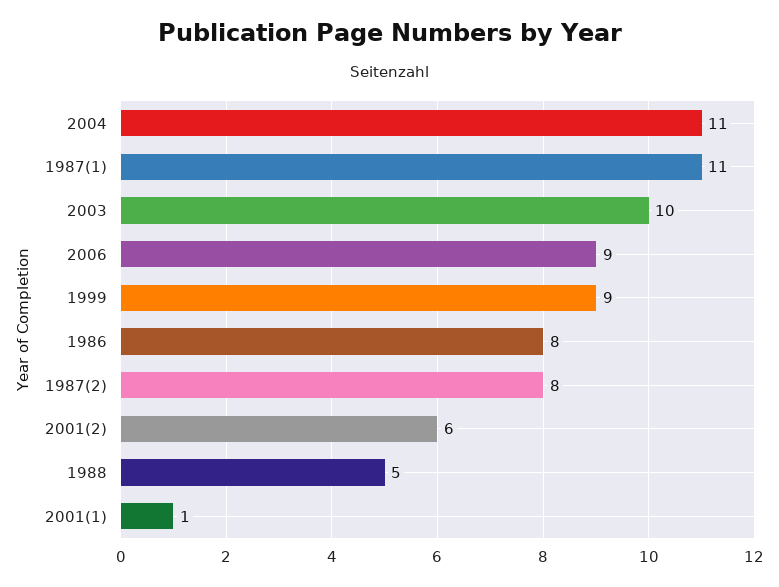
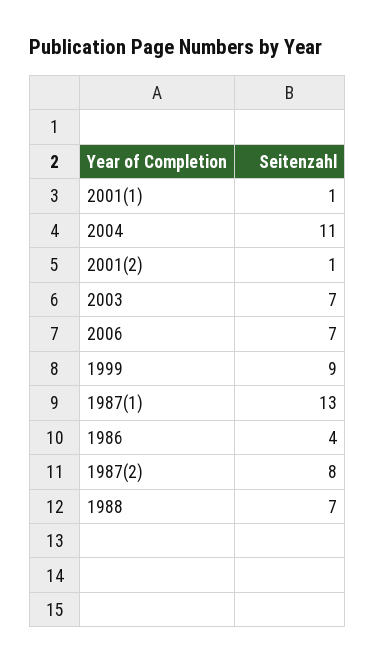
  {
    "2004": 11,
-   "1987(1)": 11,
+   "1987(1)": 13,
-   "2003": 10,
+   "2003": 7,
-   "2006": 9,
+   "2006": 7,
    "1999": 9,
-   "1986": 8,
+   "1986": 4,
    "1987(2)": 8,
-   "2001(2)": 6,
+   "2001(2)": 1,
-   "1988": 5,
+   "1988": 7,
    "2001(1)": 1
  }

